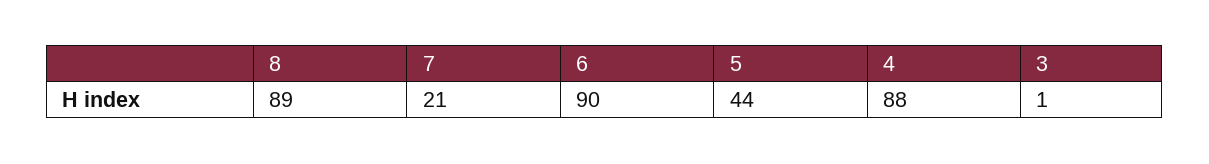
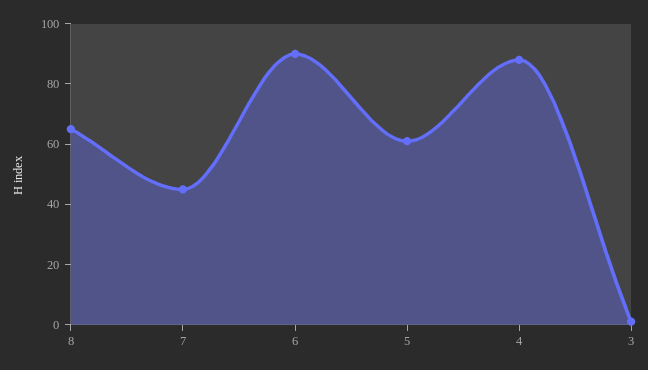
  {
-   "8": 89,
+   "8": 65,
-   "7": 21,
+   "7": 45,
    "6": 90,
-   "5": 44,
+   "5": 60,
    "4": 88,
    "3": 1
  }

